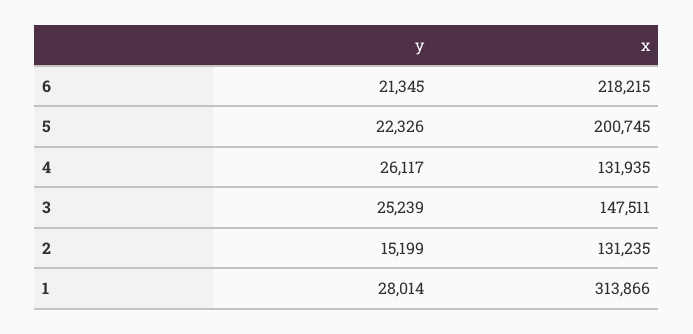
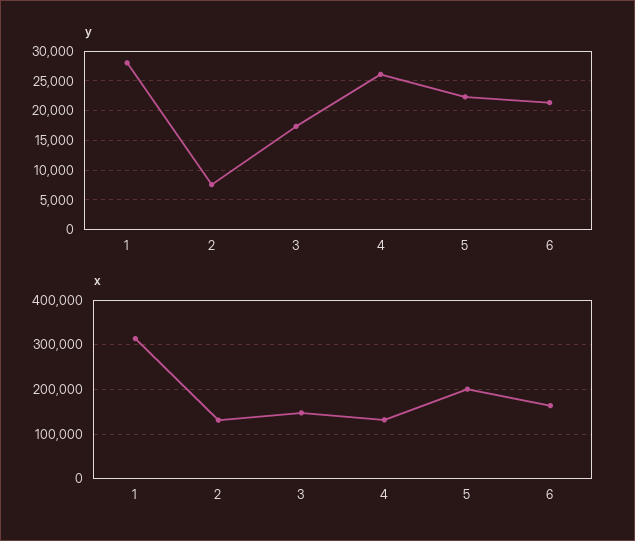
  {
    "y": {
      "6": 21345,
      "5": 22326,
      "4": 26117,
-     "3": 25239,
+     "3": 17500,
-     "2": 15199,
+     "2": 7500,
      "1": 28014
    },
    "x": {
-     "6": 218215,
+     "6": 160000,
      "5": 200745,
      "4": 131935,
      "3": 147511,
      "2": 131235,
      "1": 313866
    }
  }

